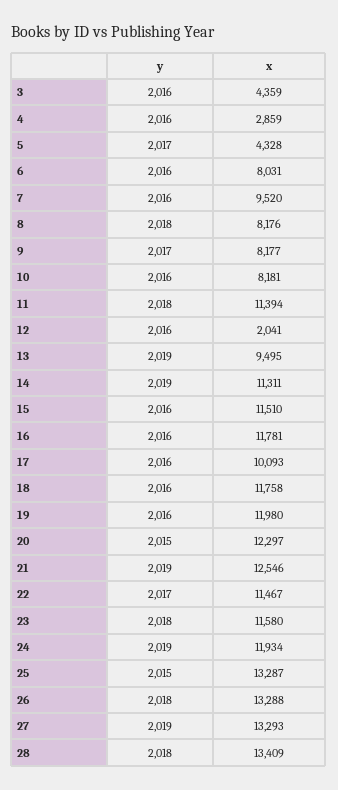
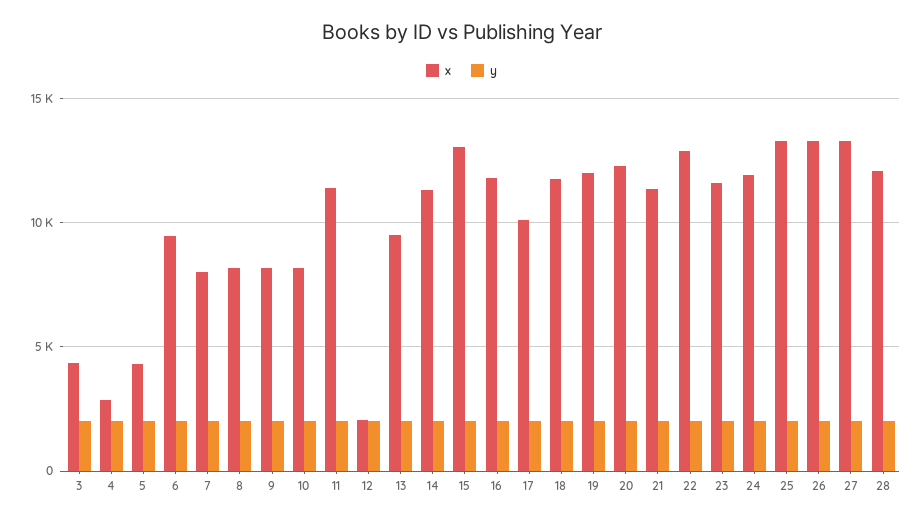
  {
    "y": {
      "3": 2016,
      "4": 2016,
      "5": 2017,
      "6": 2016,
      "7": 2016,
      "8": 2018,
      "9": 2017,
      "10": 2016,
      "11": 2018,
      "12": 2016,
      "13": 2019,
      "14": 2019,
      "15": 2016,
      "16": 2016,
      "17": 2016,
      "18": 2016,
      "19": 2016,
      "20": 2015,
      "21": 2019,
      "22": 2017,
      "23": 2018,
      "24": 2019,
      "25": 2015,
      "26": 2018,
      "27": 2019,
      "28": 2018
    },
    "x": {
      "3": 4359,
      "4": 2859,
      "5": 4328,
-     "6": 8031,
+     "6": 9500,
-     "7": 9520,
+     "7": 8000,
      "8": 8176,
      "9": 8177,
      "10": 8181,
      "11": 11394,
      "12": 2041,
      "13": 9495,
      "14": 11311,
-     "15": 11510,
+     "15": 13000,
      "16": 11781,
      "17": 10093,
      "18": 11758,
      "19": 11980,
      "20": 12297,
-     "21": 12546,
+     "21": 11500,
-     "22": 11467,
+     "22": 13000,
      "23": 11580,
      "24": 11934,
      "25": 13287,
      "26": 13288,
      "27": 13293,
-     "28": 13409
+     "28": 12000
    }
  }

